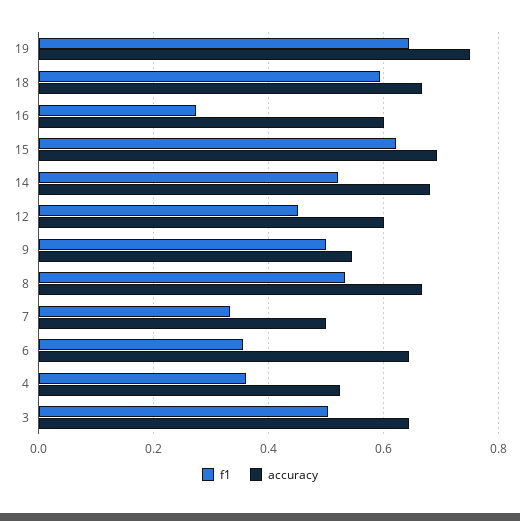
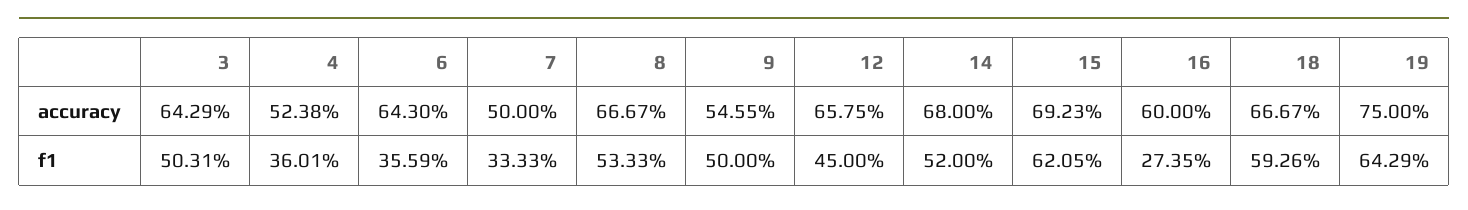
  {
    "f1": {
      "19": 0.6429,
      "18": 0.5926,
      "16": 0.2735,
      "15": 0.6205,
      "14": 0.52,
      "12": 0.45,
      "9": 0.5,
      "8": 0.5333,
      "7": 0.3333,
      "6": 0.3559,
      "4": 0.3601,
      "3": 0.5031
    },
    "accuracy": {
      "19": 0.75,
      "18": 0.6667,
      "16": 0.6,
      "15": 0.6923,
      "14": 0.68,
-     "12": 0.6,
+     "12": 0.6575,
      "9": 0.5455,
      "8": 0.6667,
      "7": 0.5,
      "6": 0.643,
      "4": 0.5238,
      "3": 0.6429
    }
  }

